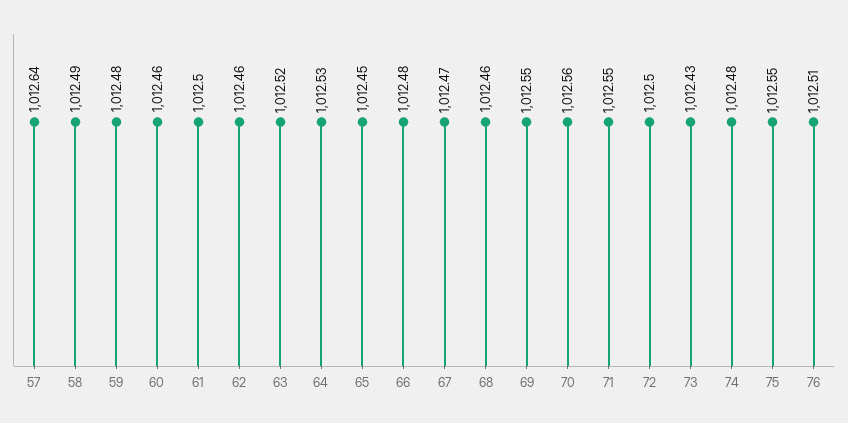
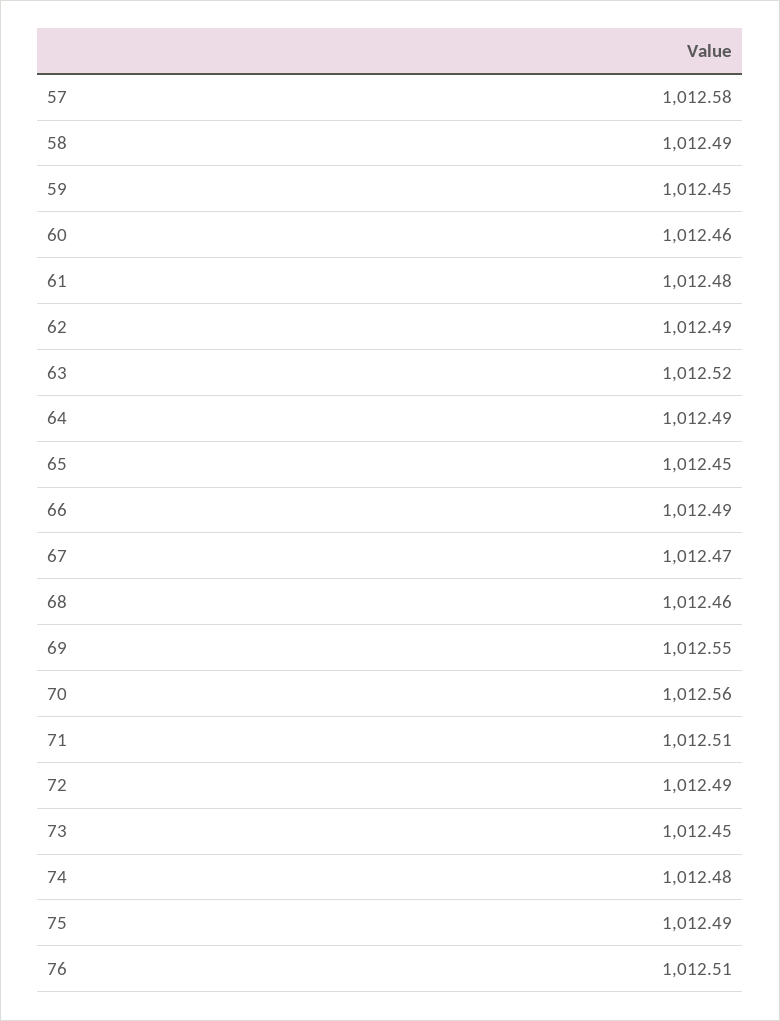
  {
-   "57": 1012.64,
+   "57": 1012.58,
    "58": 1012.49,
-   "59": 1012.48,
+   "59": 1012.45,
    "60": 1012.46,
-   "61": 1012.5,
+   "61": 1012.48,
-   "62": 1012.46,
+   "62": 1012.49,
    "63": 1012.52,
-   "64": 1012.53,
+   "64": 1012.49,
    "65": 1012.45,
-   "66": 1012.48,
+   "66": 1012.49,
    "67": 1012.47,
    "68": 1012.46,
    "69": 1012.55,
    "70": 1012.56,
-   "71": 1012.55,
+   "71": 1012.51,
-   "72": 1012.5,
+   "72": 1012.49,
-   "73": 1012.43,
+   "73": 1012.45,
    "74": 1012.48,
-   "75": 1012.55,
+   "75": 1012.49,
    "76": 1012.51
  }

